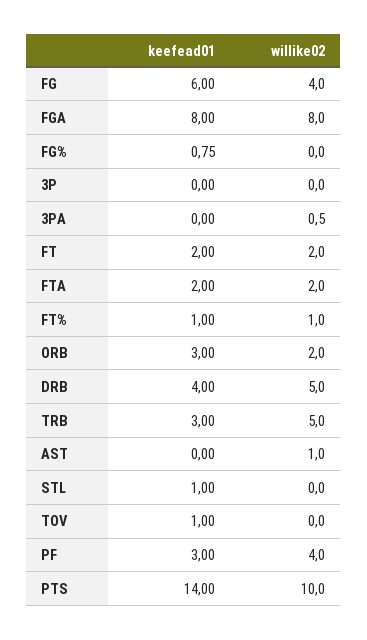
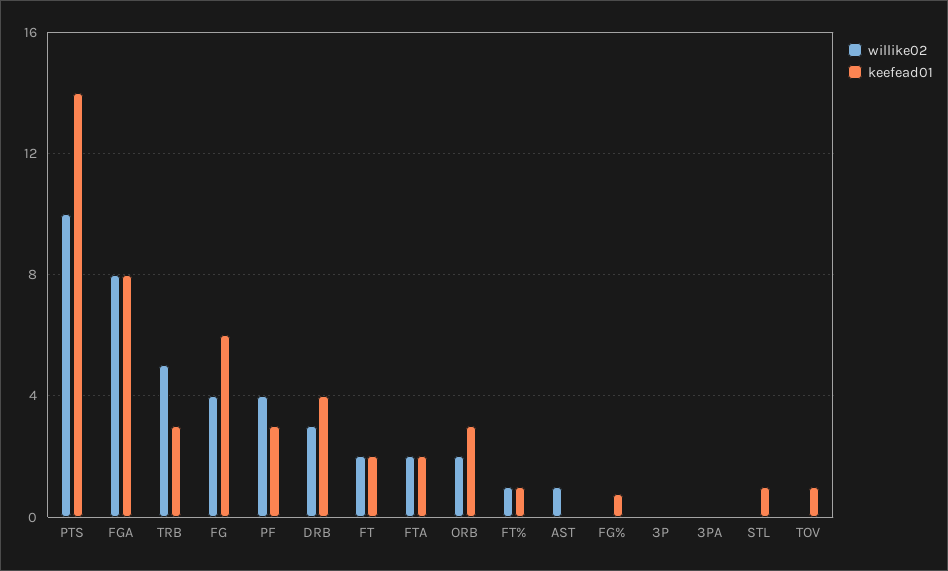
  {
    "keefead01": {
      "FG": 6,
      "FGA": 8,
      "FG%": 0.75,
      "3P": 0,
      "3PA": 0,
      "FT": 2,
      "FTA": 2,
      "FT%": 1,
      "ORB": 3,
      "DRB": 4,
      "TRB": 3,
      "AST": 0,
      "STL": 1,
      "TOV": 1,
      "PF": 3,
      "PTS": 14
    },
    "willike02": {
      "FG": 4,
      "FGA": 8,
      "FG%": 0,
      "3P": 0,
-     "3PA": 0.5,
+     "3PA": 0,
      "FT": 2,
      "FTA": 2,
      "FT%": 1,
      "ORB": 2,
-     "DRB": 5,
+     "DRB": 3,
      "TRB": 5,
      "AST": 1,
      "STL": 0,
      "TOV": 0,
      "PF": 4,
      "PTS": 10
    }
  }

